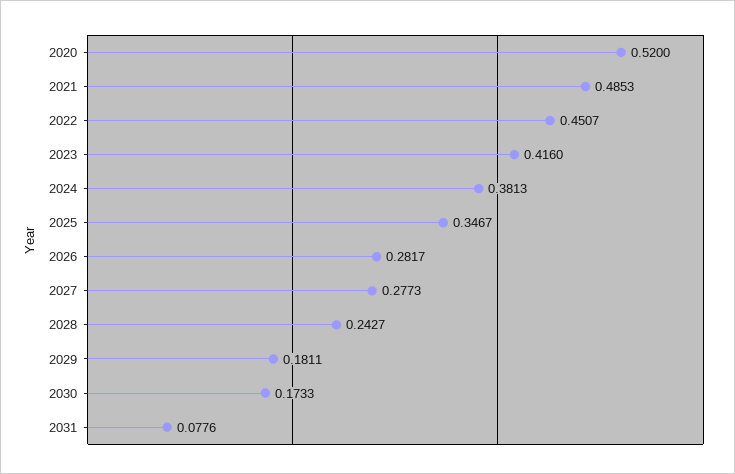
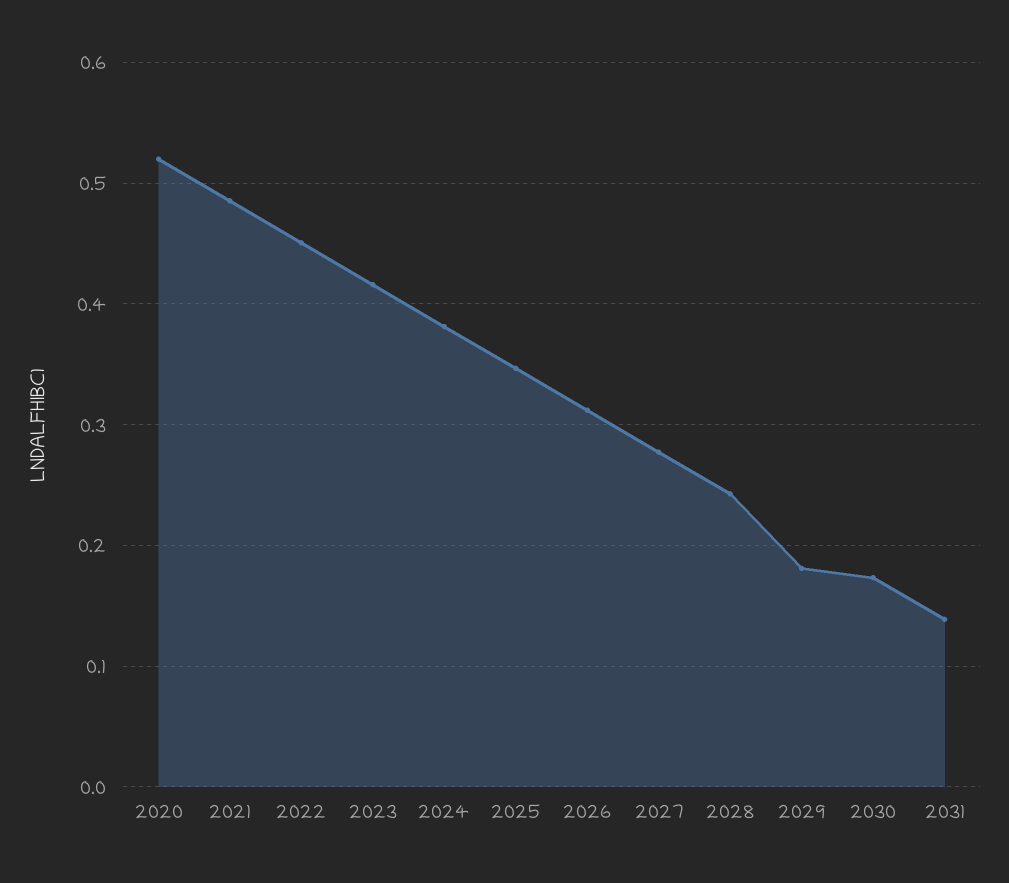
  {
    "2020": 0.52,
    "2021": 0.4853,
    "2022": 0.4507,
    "2023": 0.416,
    "2024": 0.3813,
    "2025": 0.3467,
-   "2026": 0.2817,
+   "2026": 0.31,
    "2027": 0.2773,
    "2028": 0.2427,
    "2029": 0.1811,
    "2030": 0.1733,
-   "2031": 0.0776
+   "2031": 0.14
  }

